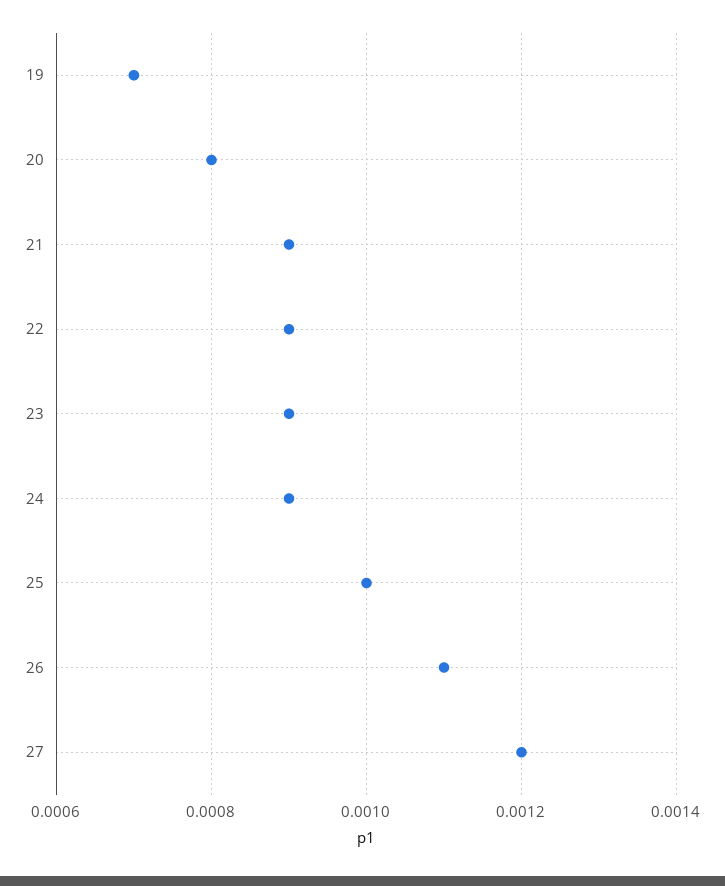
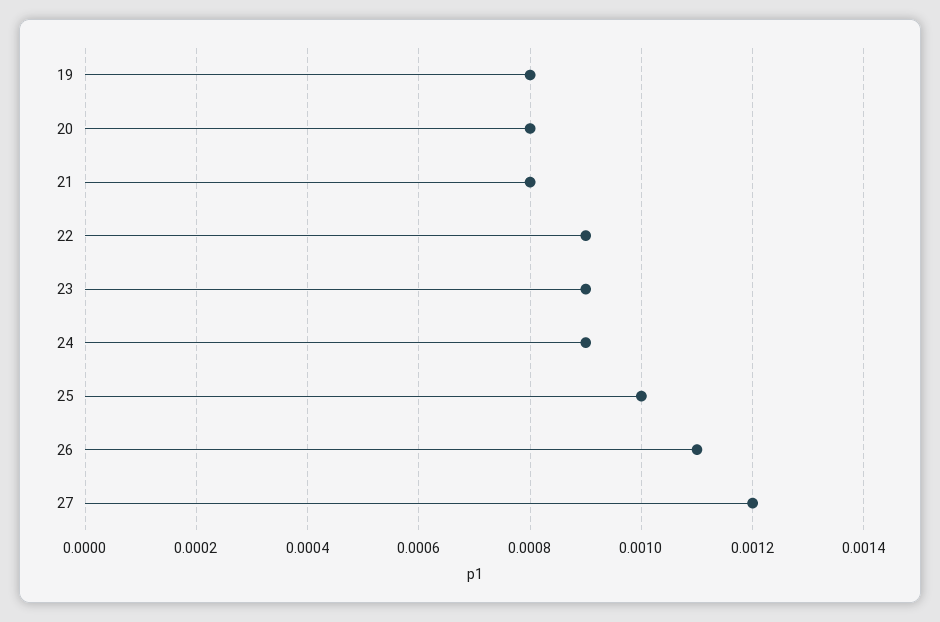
  {
-   "19": 0.0007,
+   "19": 0.0008,
    "20": 0.0008,
-   "21": 0.0009,
+   "21": 0.0008,
    "22": 0.0009,
    "23": 0.0009,
    "24": 0.0009,
    "25": 0.001,
    "26": 0.0011,
    "27": 0.0012
  }

